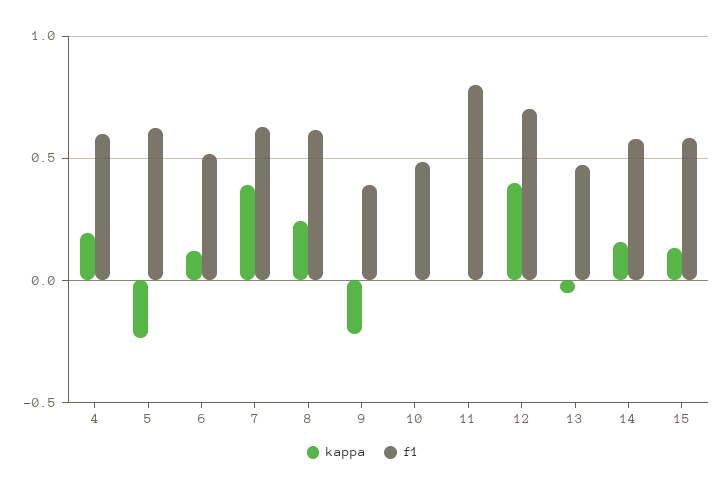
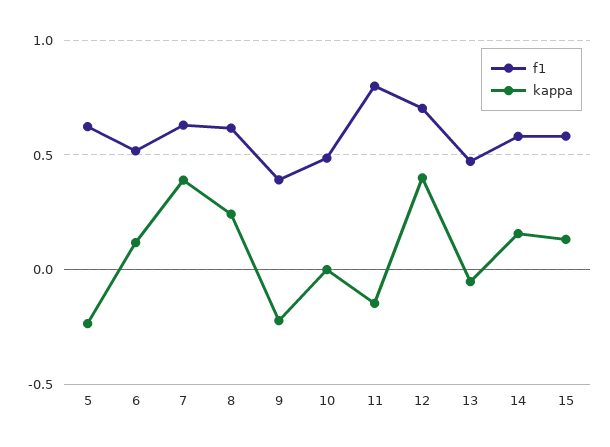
  {
    "kappa": {
-     "4": 0.2,
      "5": -0.25,
      "6": 0.1,
      "7": 0.4,
      "8": 0.25,
      "9": -0.2,
      "10": 0,
-     "11": 0,
+     "11": -0.15,
      "12": 0.4,
      "13": -0.05,
      "14": 0.15,
      "15": 0.15
    },
    "f1": {
-     "4": 0.6,
      "5": 0.6,
      "6": 0.5,
      "7": 0.65,
      "8": 0.6,
      "9": 0.4,
      "10": 0.5,
      "11": 0.8,
      "12": 0.7,
      "13": 0.45,
      "14": 0.6,
      "15": 0.6
    }
  }

